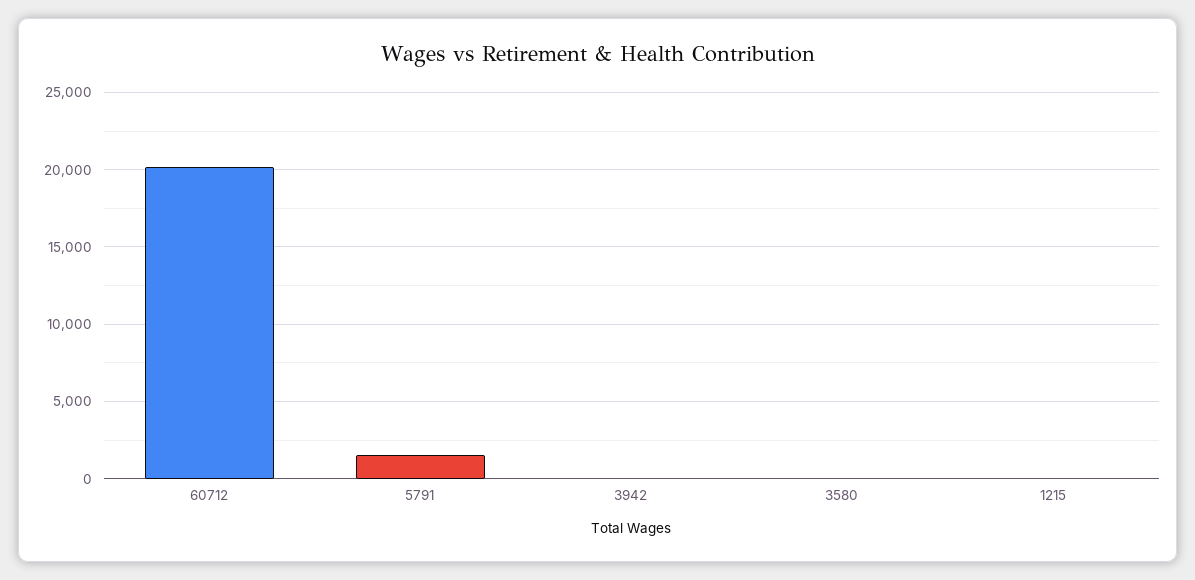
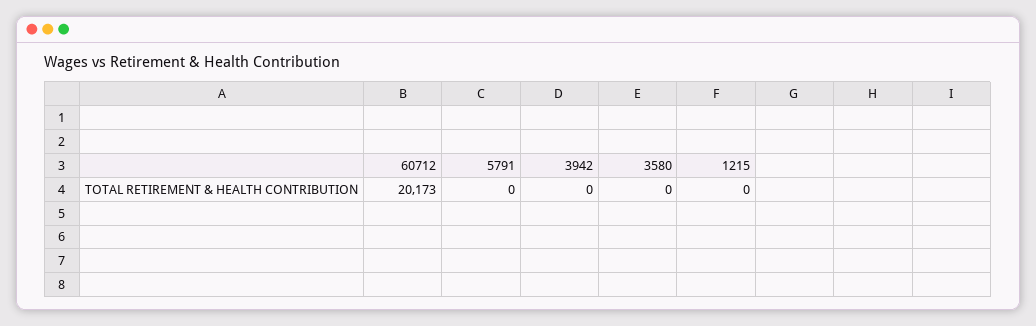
  {
    "60712": 20173,
-   "5791": 1500,
+   "5791": 0,
    "3942": 0,
    "3580": 0,
    "1215": 0
  }

